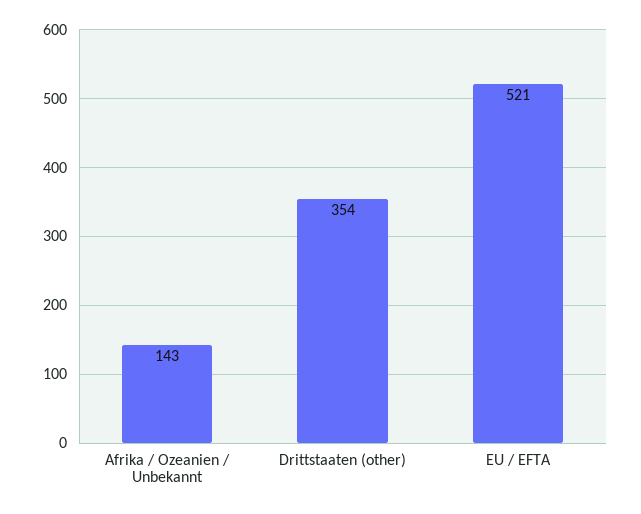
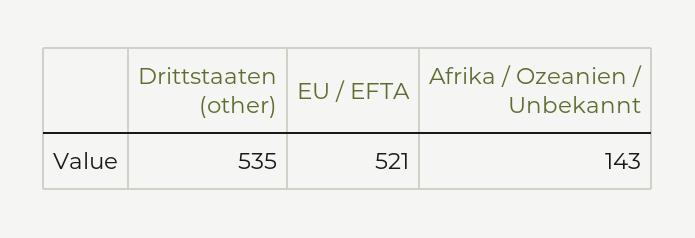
  {
    "Afrika / Ozeanien / Unbekannt": 143,
-   "Drittstaaten (other)": 354,
+   "Drittstaaten (other)": 535,
    "EU / EFTA": 521
  }

